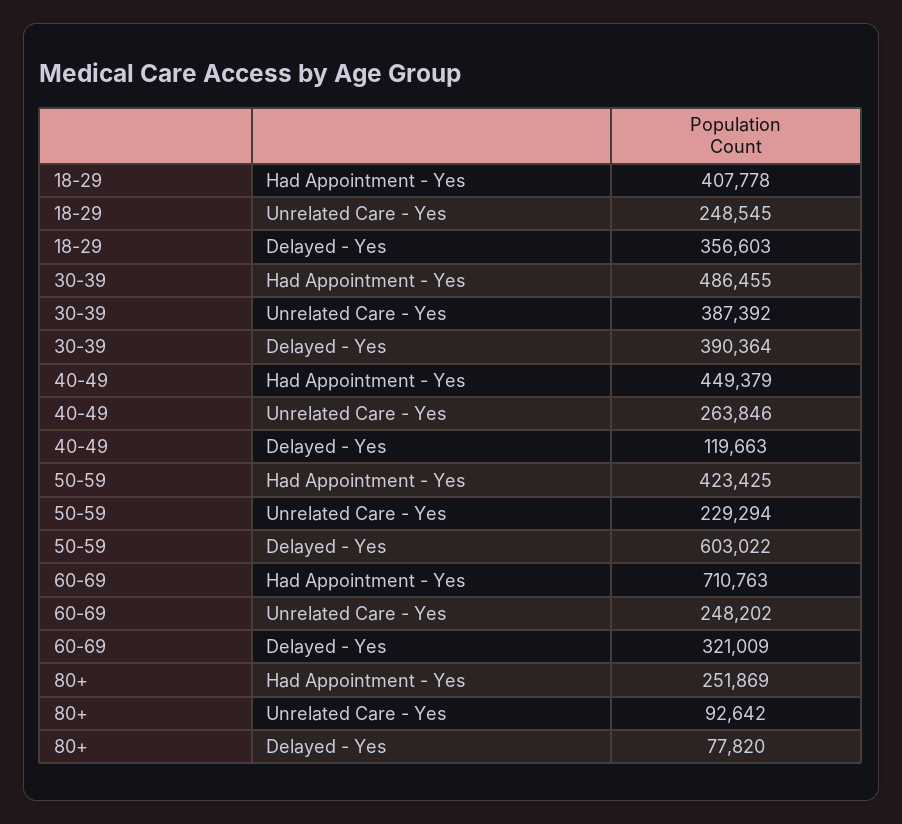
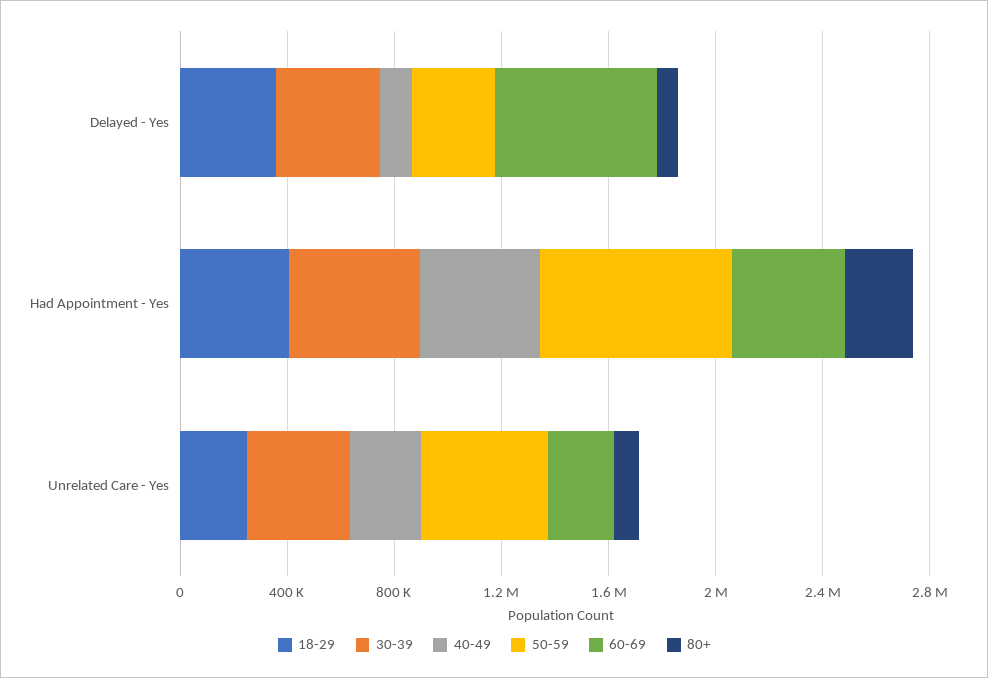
  {
    "18-29": {
      "Had Appointment - Yes": 407778,
      "Unrelated Care - Yes": 248545,
      "Delayed - Yes": 356603
    },
    "30-39": {
      "Had Appointment - Yes": 486455,
      "Unrelated Care - Yes": 387392,
      "Delayed - Yes": 390364
    },
    "40-49": {
      "Had Appointment - Yes": 449379,
      "Unrelated Care - Yes": 263846,
      "Delayed - Yes": 119663
    },
    "50-59": {
-     "Had Appointment - Yes": 423425,
+     "Had Appointment - Yes": 700000,
-     "Unrelated Care - Yes": 229294,
+     "Unrelated Care - Yes": 500000,
-     "Delayed - Yes": 603022
+     "Delayed - Yes": 300000
    },
    "60-69": {
-     "Had Appointment - Yes": 710763,
+     "Had Appointment - Yes": 400000,
      "Unrelated Care - Yes": 248202,
-     "Delayed - Yes": 321009
+     "Delayed - Yes": 600000
    },
    "80+": {
      "Had Appointment - Yes": 251869,
      "Unrelated Care - Yes": 92642,
      "Delayed - Yes": 77820
    }
  }

